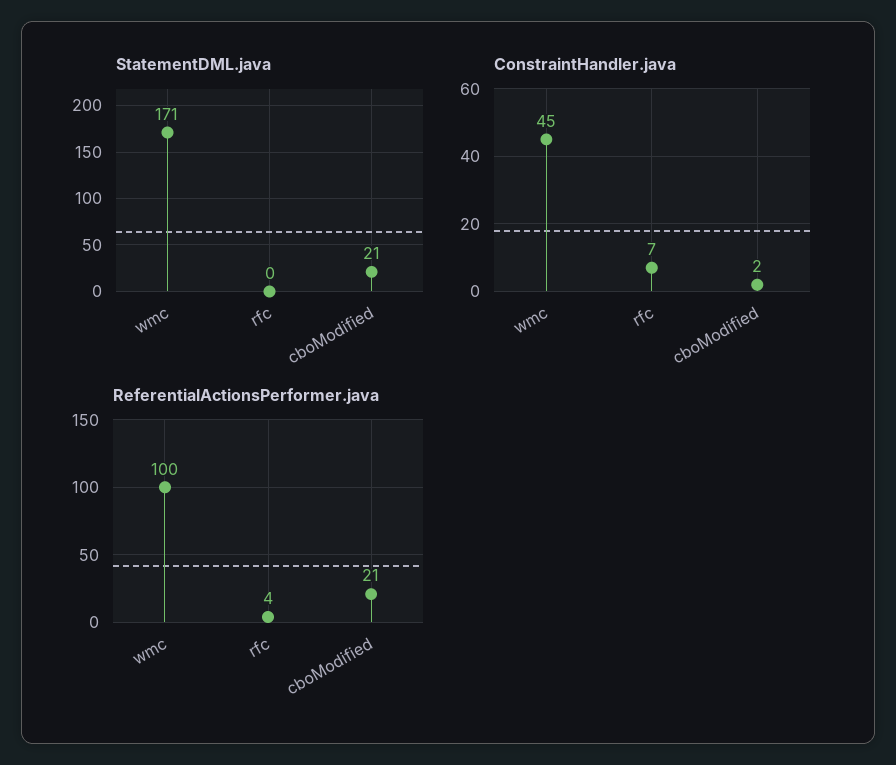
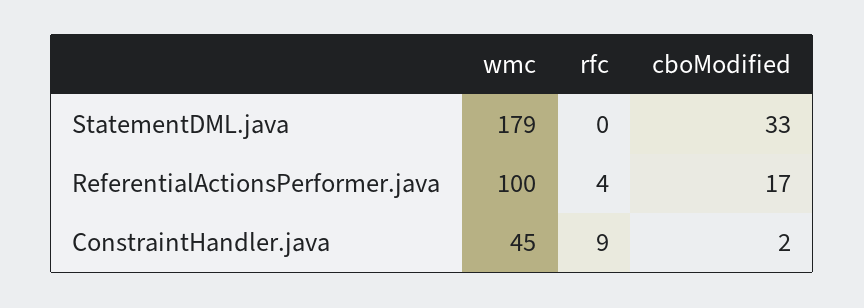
  {
    "StatementDML.java": {
-     "wmc": 171,
+     "wmc": 179,
      "rfc": 0,
-     "cboModified": 21
+     "cboModified": 33
    },
    "ConstraintHandler.java": {
      "wmc": 45,
-     "rfc": 7,
+     "rfc": 9,
      "cboModified": 2
    },
    "ReferentialActionsPerformer.java": {
      "wmc": 100,
      "rfc": 4,
-     "cboModified": 21
+     "cboModified": 17
    }
  }

